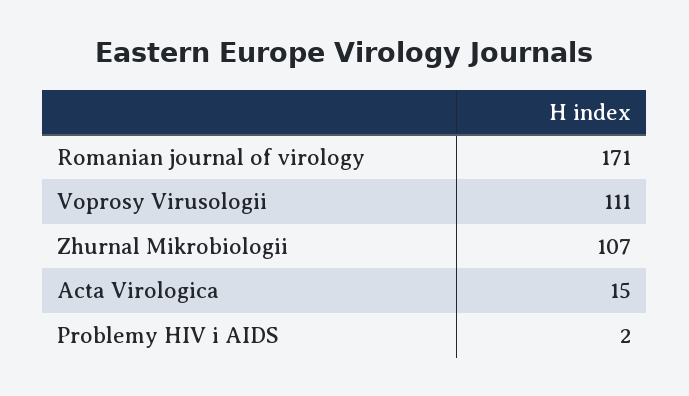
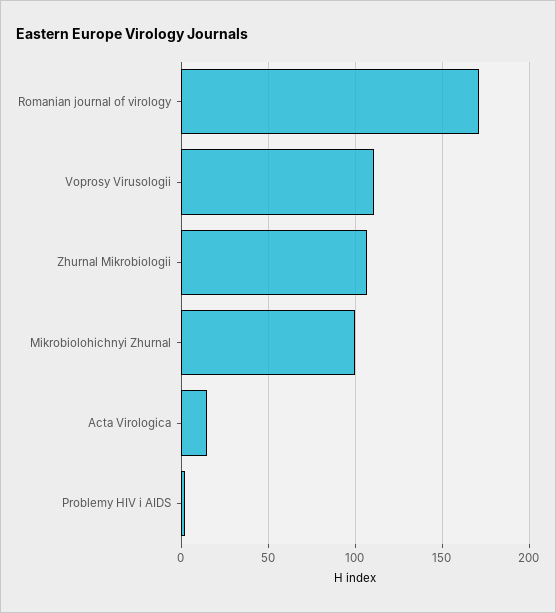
  {
    "Romanian journal of virology": 171,
    "Voprosy Virusologii": 111,
    "Zhurnal Mikrobiologii": 107,
    "Acta Virologica": 15,
-   "Problemy HIV i AIDS": 2
+   "Problemy HIV i AIDS": 2,
+   "Mikrobiolohichnyi Zhurnal": 100
  }

